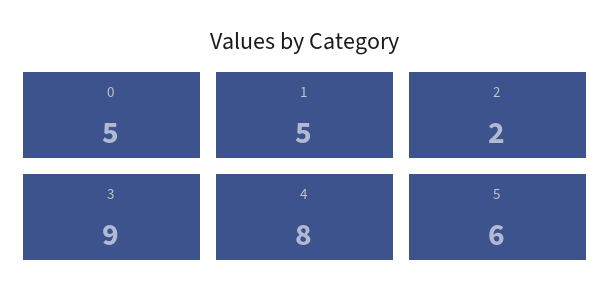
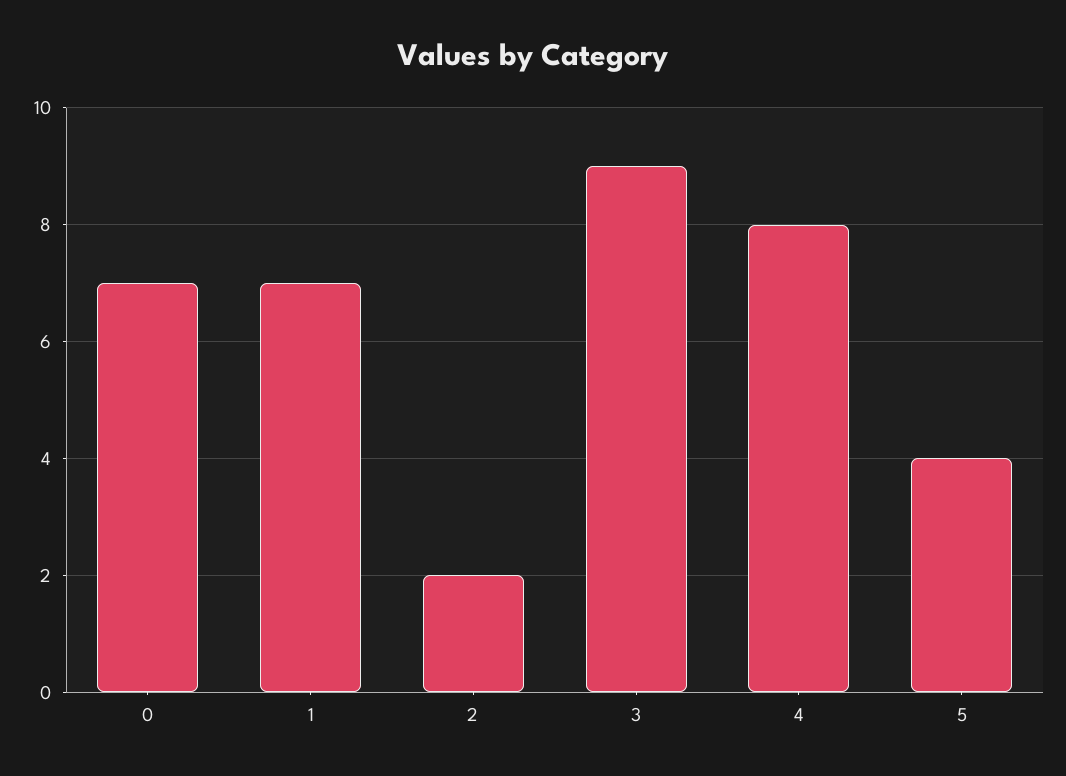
  {
-   "0": 5,
+   "0": 7,
-   "1": 5,
+   "1": 7,
    "2": 2,
    "3": 9,
    "4": 8,
-   "5": 6
+   "5": 4
  }

